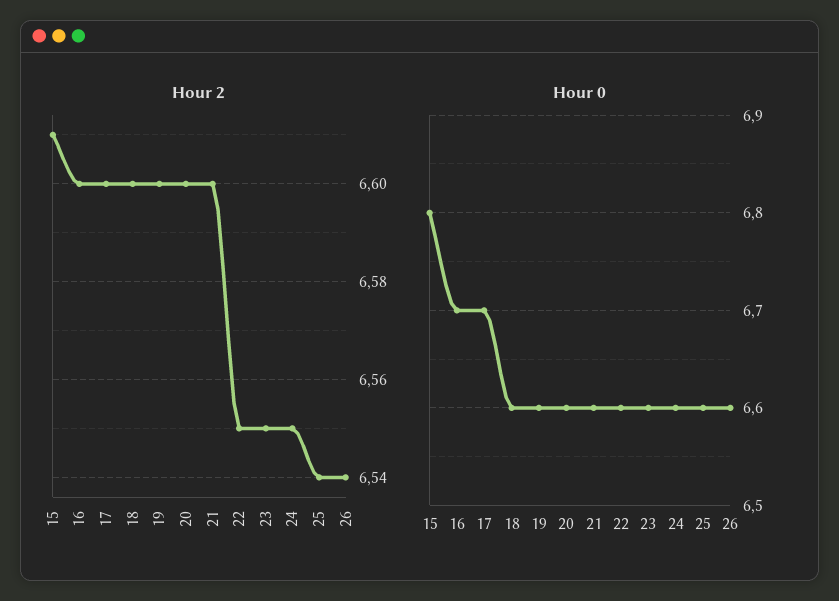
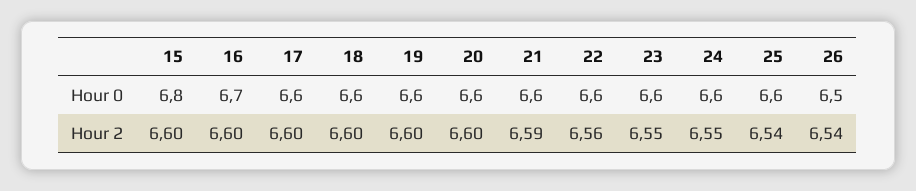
  {
    "Hour 2": {
-     "15": 6.61,
+     "15": 6.6,
      "16": 6.6,
      "17": 6.6,
      "18": 6.6,
      "19": 6.6,
      "20": 6.6,
-     "21": 6.6,
+     "21": 6.59,
-     "22": 6.55,
+     "22": 6.56,
      "23": 6.55,
      "24": 6.55,
      "25": 6.54,
      "26": 6.54
    },
    "Hour 0": {
      "15": 6.8,
      "16": 6.7,
-     "17": 6.7,
+     "17": 6.6,
      "18": 6.6,
      "19": 6.6,
      "20": 6.6,
      "21": 6.6,
      "22": 6.6,
      "23": 6.6,
      "24": 6.6,
      "25": 6.6,
-     "26": 6.6
+     "26": 6.5
    }
  }

